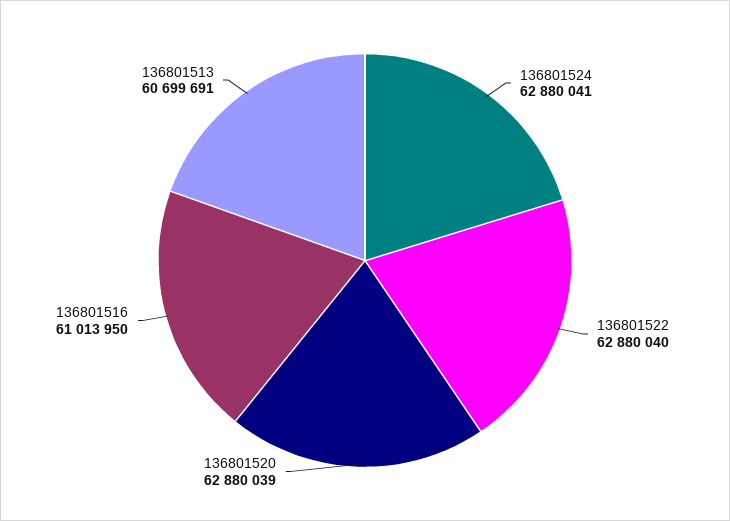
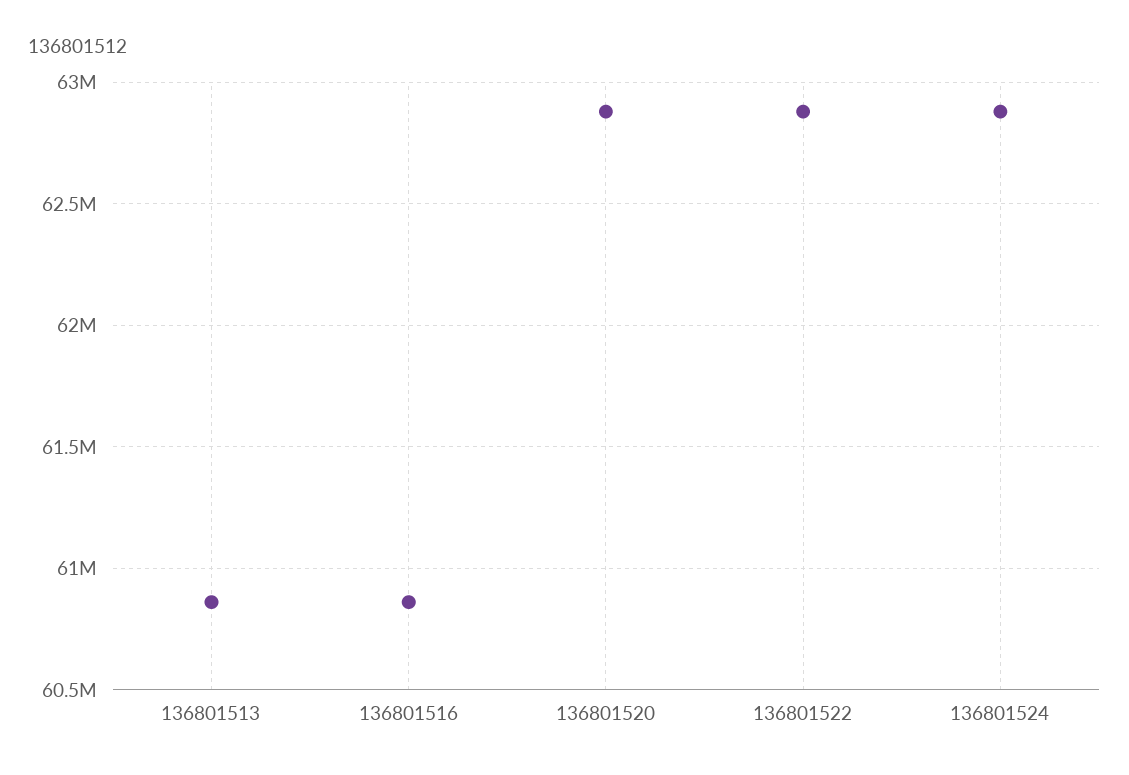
  {
    "136801524": 62880041,
    "136801522": 62880040,
    "136801520": 62880039,
-   "136801516": 61013950,
+   "136801516": 60850000,
-   "136801513": 60699691
+   "136801513": 60850000
  }

